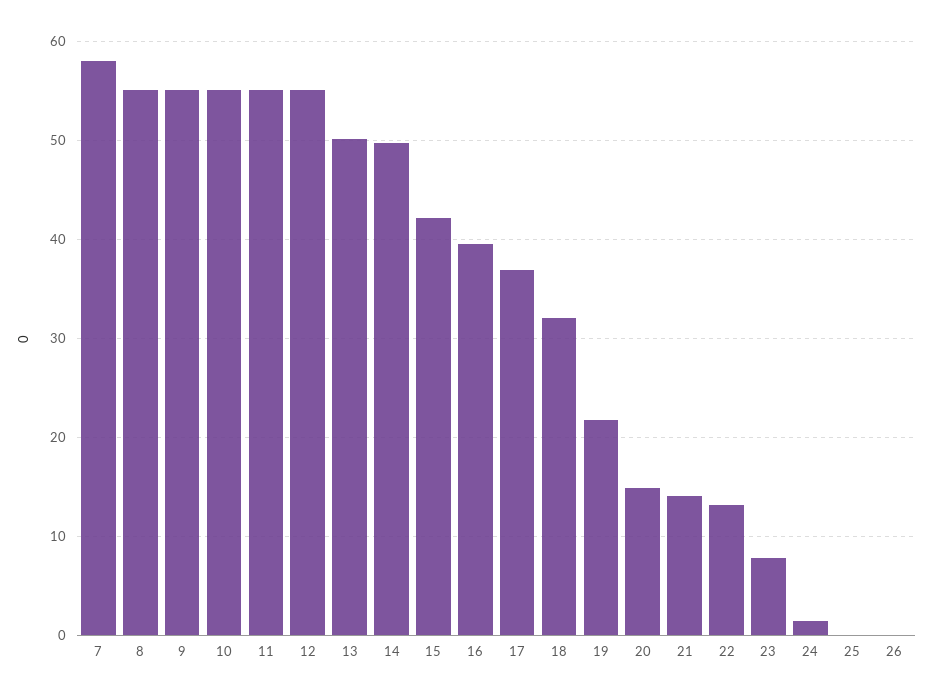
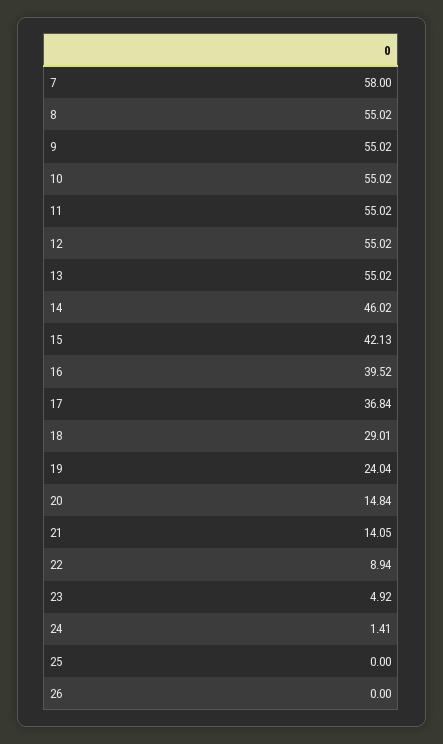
  {
    "7": 58,
    "8": 55.02,
    "9": 55.02,
    "10": 55.02,
    "11": 55.02,
    "12": 55.02,
-   "13": 50,
+   "13": 55.02,
-   "14": 50,
+   "14": 46.02,
    "15": 42.13,
    "16": 39.52,
    "17": 36.84,
-   "18": 32,
+   "18": 29.01,
-   "19": 22,
+   "19": 24.04,
    "20": 14.84,
    "21": 14.05,
-   "22": 13,
+   "22": 8.94,
-   "23": 8,
+   "23": 4.92,
    "24": 1.41,
    "25": 0,
    "26": 0
  }

